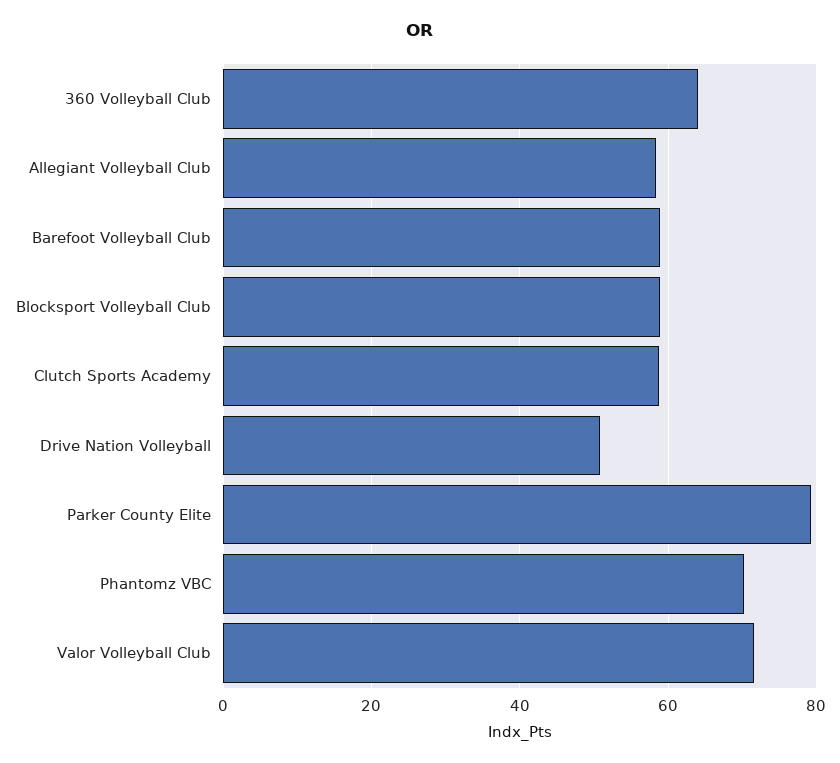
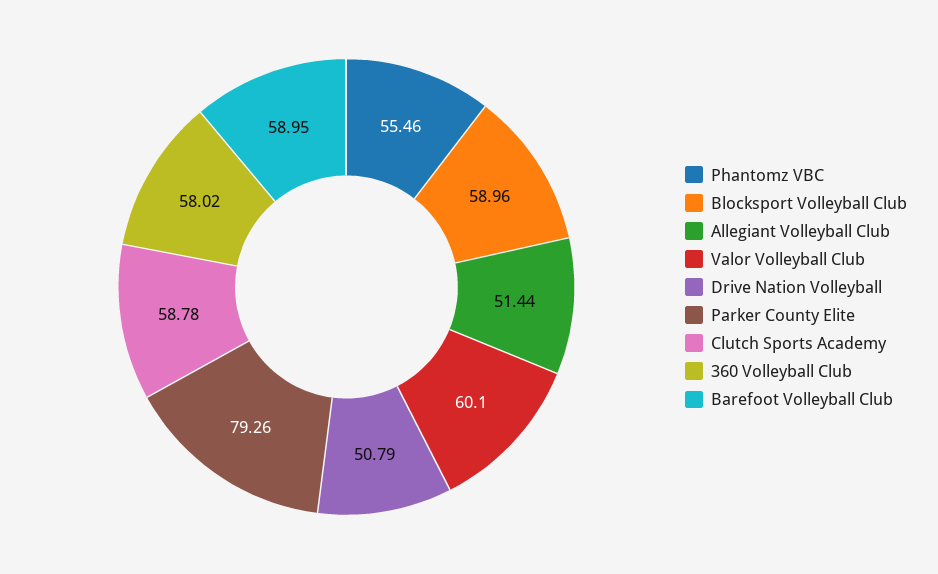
  {
-   "360 Volleyball Club": 64,
+   "360 Volleyball Club": 58.02,
-   "Allegiant Volleyball Club": 58,
+   "Allegiant Volleyball Club": 51.44,
    "Barefoot Volleyball Club": 58.95,
    "Blocksport Volleyball Club": 58.96,
    "Clutch Sports Academy": 58.78,
    "Drive Nation Volleyball": 50.79,
    "Parker County Elite": 79.26,
-   "Phantomz VBC": 70,
+   "Phantomz VBC": 55.46,
-   "Valor Volleyball Club": 72
+   "Valor Volleyball Club": 60.1
  }

